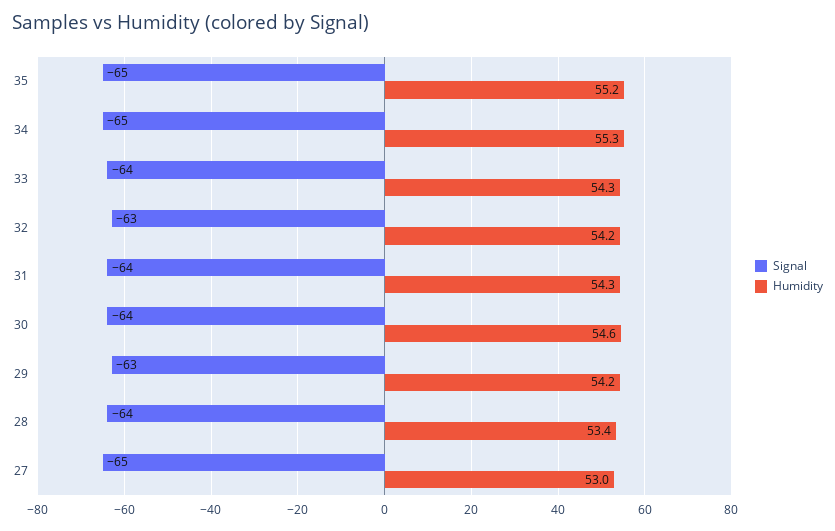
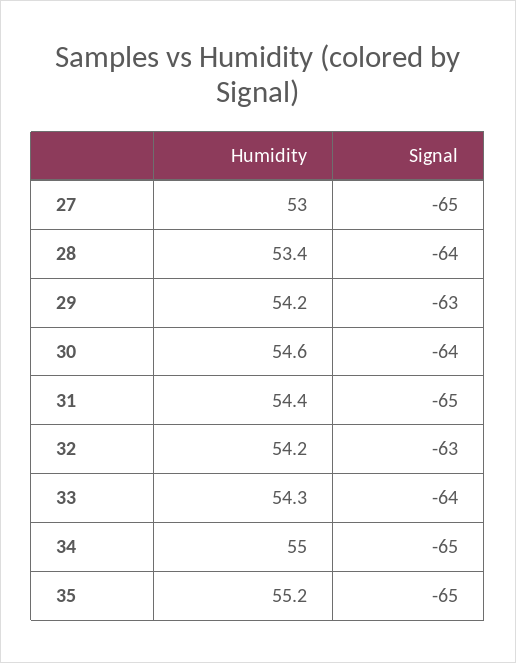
  {
    "Signal": {
      "35": -65,
      "34": -65,
      "33": -64,
      "32": -63,
-     "31": -64,
+     "31": -65,
      "30": -64,
      "29": -63,
      "28": -64,
      "27": -65
    },
    "Humidity": {
      "35": 55.2,
-     "34": 55.3,
+     "34": 55,
      "33": 54.3,
      "32": 54.2,
-     "31": 54.3,
+     "31": 54.4,
      "30": 54.6,
      "29": 54.2,
      "28": 53.4,
      "27": 53
    }
  }

